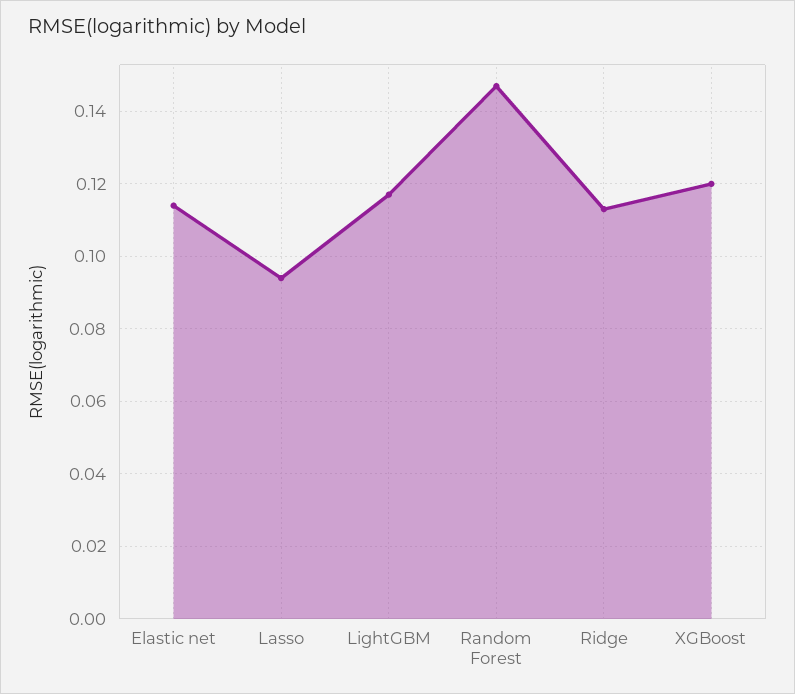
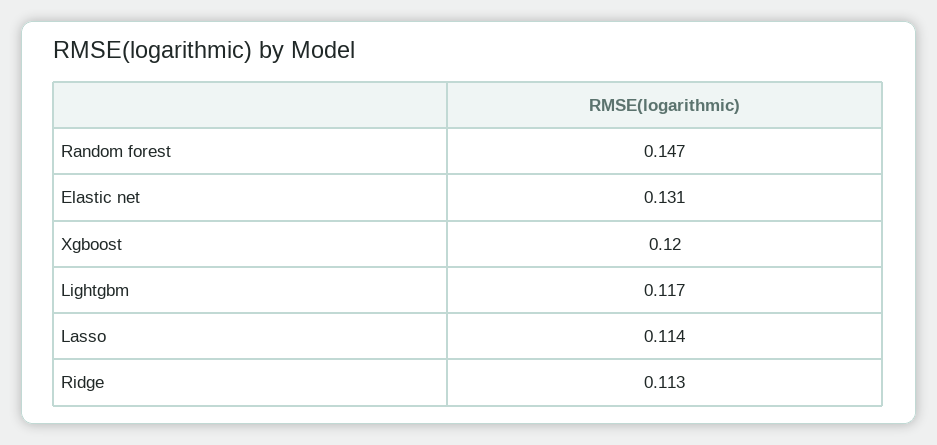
  {
-   "Elastic net": 0.115,
+   "Elastic net": 0.131,
-   "Lasso": 0.095,
+   "Lasso": 0.114,
    "LightGBM": 0.117,
    "Random Forest": 0.147,
    "Ridge": 0.113,
    "XGBoost": 0.12
  }

